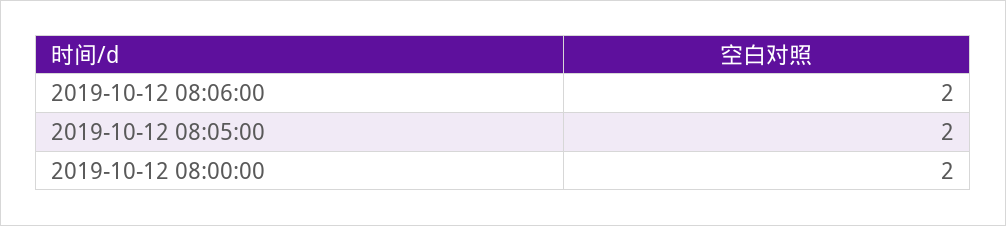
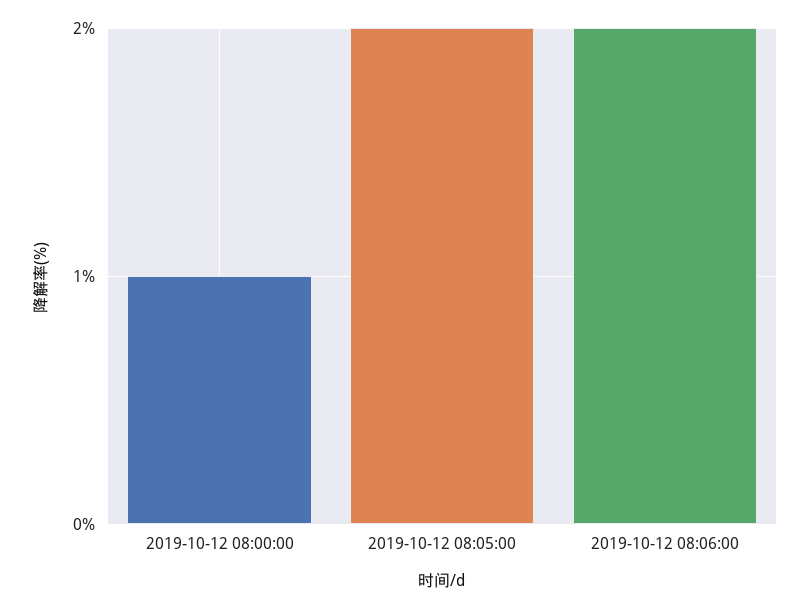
  {
    "2019-10-12 08:06:00": 2,
    "2019-10-12 08:05:00": 2,
-   "2019-10-12 08:00:00": 2
+   "2019-10-12 08:00:00": 1
  }

